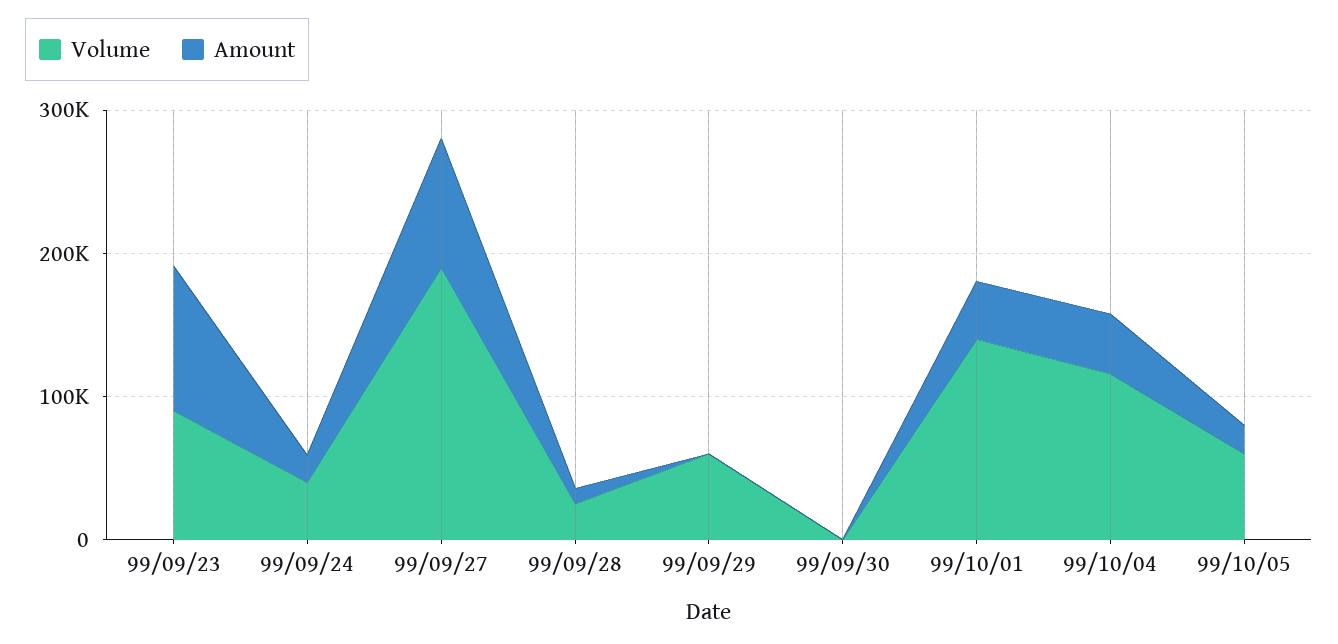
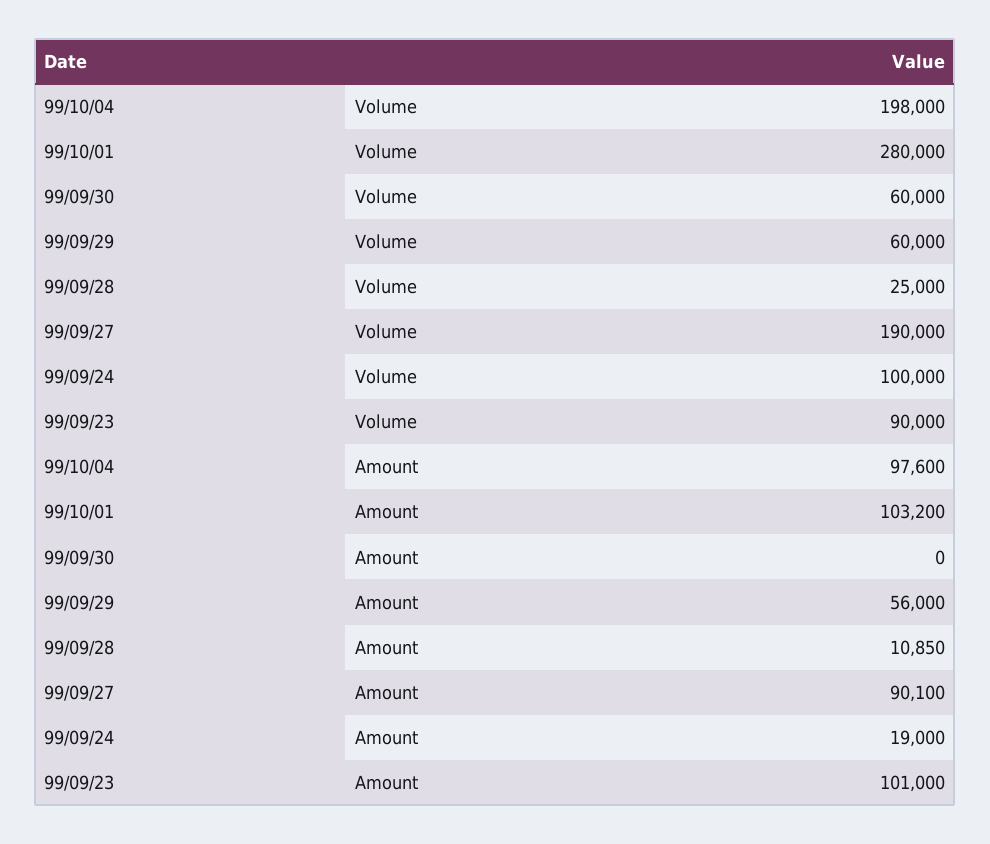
  {
    "Volume": {
      "99/09/23": 90000,
-     "99/09/24": 40000,
+     "99/09/24": 100000,
      "99/09/27": 190000,
      "99/09/28": 25000,
      "99/09/29": 60000,
-     "99/09/30": 0,
+     "99/09/30": 60000,
-     "99/10/01": 140000,
+     "99/10/01": 280000,
-     "99/10/04": 120000,
+     "99/10/04": 198000
-     "99/10/05": 60000
    },
    "Amount": {
      "99/09/23": 101000,
      "99/09/24": 19000,
      "99/09/27": 90100,
      "99/09/28": 10850,
-     "99/09/29": 0,
+     "99/09/29": 56000,
      "99/09/30": 0,
-     "99/10/01": 40000,
+     "99/10/01": 103200,
-     "99/10/04": 40000,
+     "99/10/04": 97600
-     "99/10/05": 20000
    }
  }

